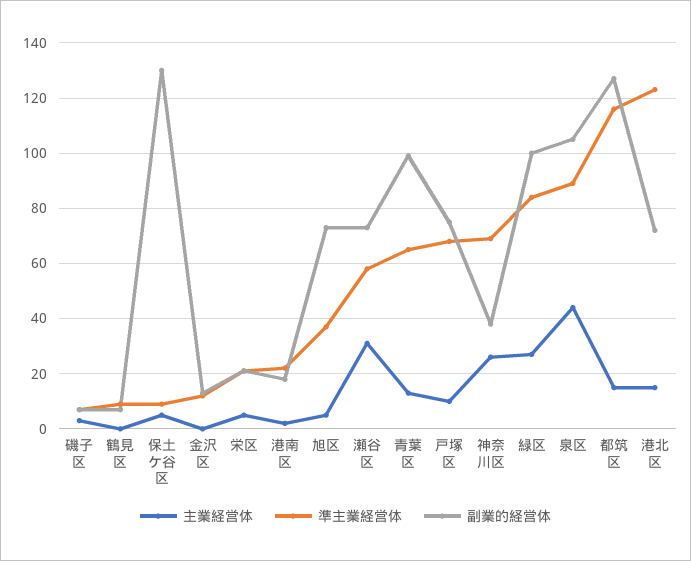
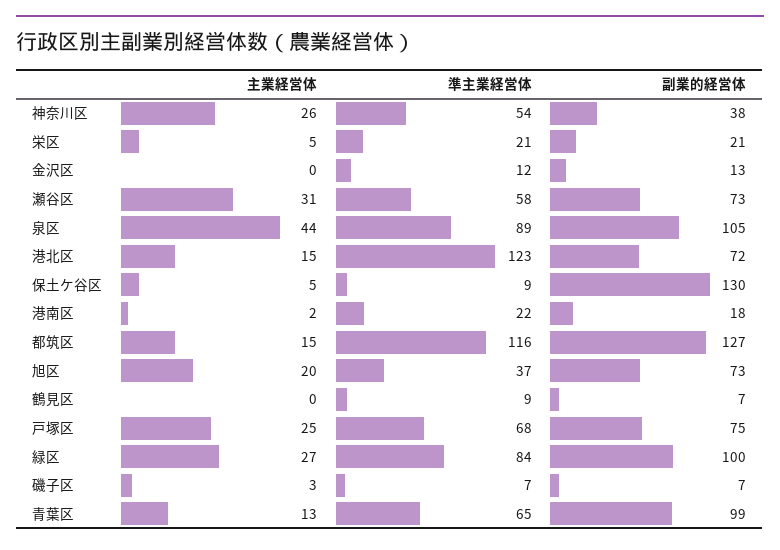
  {
    "主業経営体": {
      "磯子区": 3,
      "鶴見区": 0,
      "保土ケ谷区": 5,
      "金沢区": 0,
      "栄区": 5,
      "港南区": 2,
-     "旭区": 5,
+     "旭区": 20,
      "瀬谷区": 31,
      "青葉区": 13,
-     "戸塚区": 10,
+     "戸塚区": 25,
      "神奈川区": 26,
      "緑区": 27,
      "泉区": 44,
      "都筑区": 15,
      "港北区": 15
    },
    "準主業経営体": {
      "磯子区": 7,
      "鶴見区": 9,
      "保土ケ谷区": 9,
      "金沢区": 12,
      "栄区": 21,
      "港南区": 22,
      "旭区": 37,
      "瀬谷区": 58,
      "青葉区": 65,
      "戸塚区": 68,
-     "神奈川区": 70,
+     "神奈川区": 54,
      "緑区": 84,
      "泉区": 89,
      "都筑区": 116,
      "港北区": 123
    },
    "副業的経営体": {
      "磯子区": 7,
      "鶴見区": 7,
      "保土ケ谷区": 130,
      "金沢区": 13,
      "栄区": 21,
      "港南区": 18,
      "旭区": 73,
      "瀬谷区": 73,
      "青葉区": 99,
      "戸塚区": 75,
      "神奈川区": 38,
      "緑区": 100,
      "泉区": 105,
      "都筑区": 127,
      "港北区": 72
    }
  }

